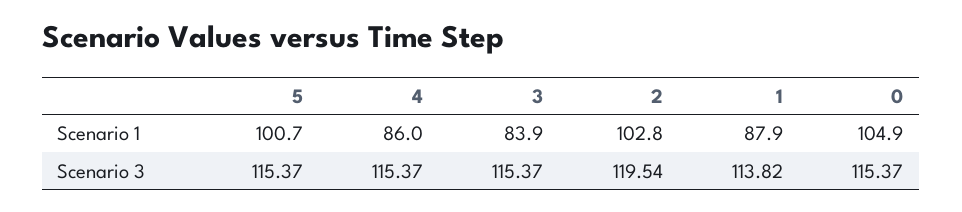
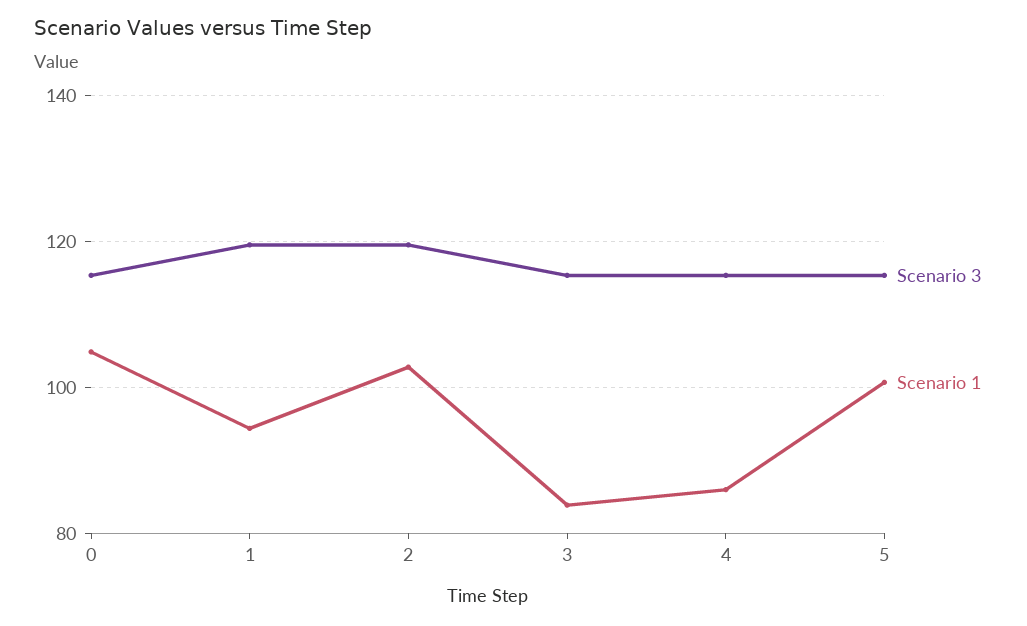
  {
    "Scenario 1": {
      "5": 100.7,
      "4": 86,
      "3": 83.9,
      "2": 102.8,
-     "1": 87.9,
+     "1": 94,
      "0": 104.9
    },
    "Scenario 3": {
      "5": 115.37,
      "4": 115.37,
      "3": 115.37,
      "2": 119.54,
-     "1": 113.82,
+     "1": 120,
      "0": 115.37
    }
  }

